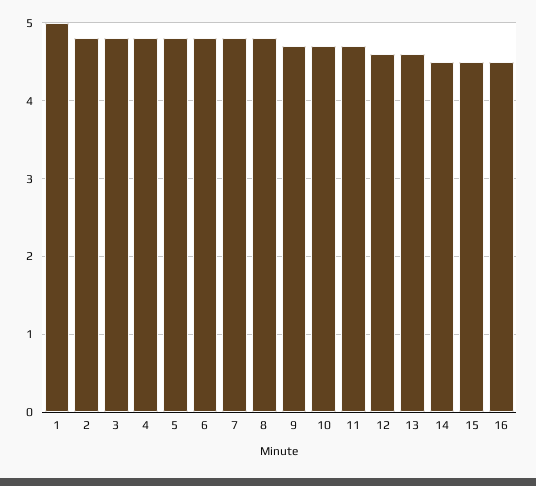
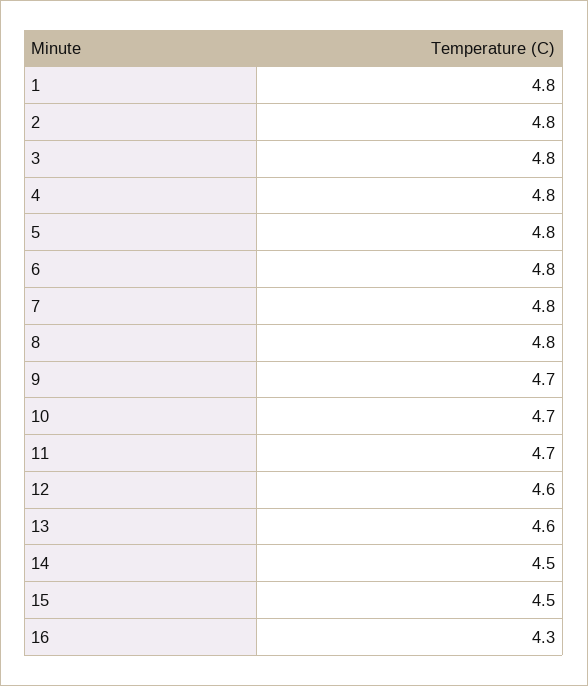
  {
-   "1": 5,
+   "1": 4.8,
    "2": 4.8,
    "3": 4.8,
    "4": 4.8,
    "5": 4.8,
    "6": 4.8,
    "7": 4.8,
    "8": 4.8,
    "9": 4.7,
    "10": 4.7,
    "11": 4.7,
    "12": 4.6,
    "13": 4.6,
    "14": 4.5,
    "15": 4.5,
-   "16": 4.5
+   "16": 4.3
  }

